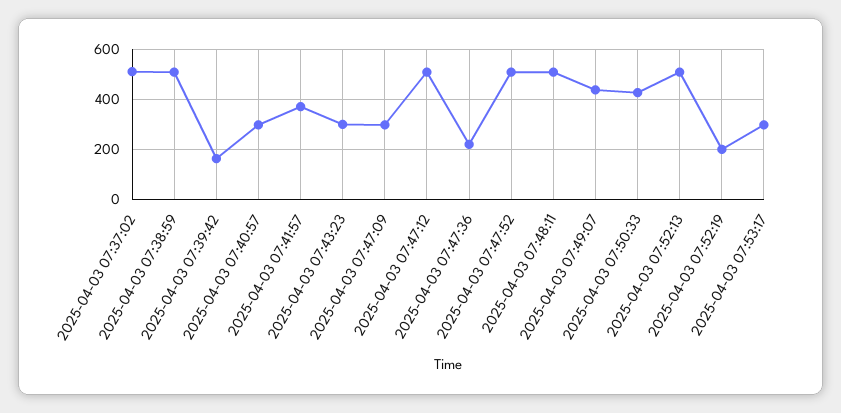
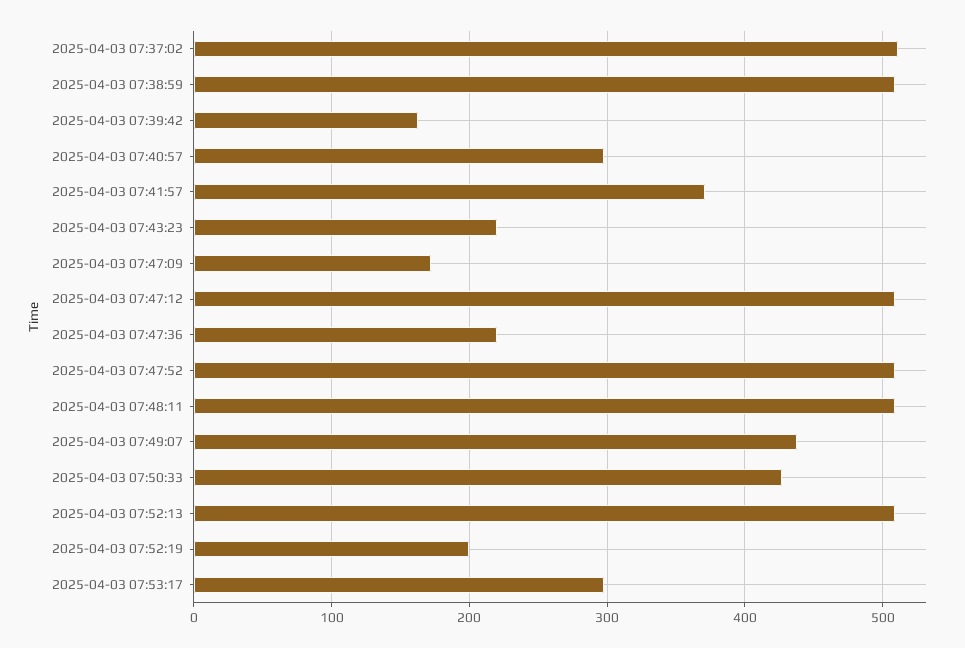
  {
    "2025-04-03 07:37:02": 510,
    "2025-04-03 07:38:59": 510,
    "2025-04-03 07:39:42": 160,
    "2025-04-03 07:40:57": 300,
    "2025-04-03 07:41:57": 370,
-   "2025-04-03 07:43:23": 300,
+   "2025-04-03 07:43:23": 220,
-   "2025-04-03 07:47:09": 300,
+   "2025-04-03 07:47:09": 170,
    "2025-04-03 07:47:12": 510,
    "2025-04-03 07:47:36": 220,
    "2025-04-03 07:47:52": 510,
    "2025-04-03 07:48:11": 510,
    "2025-04-03 07:49:07": 440,
    "2025-04-03 07:50:33": 430,
    "2025-04-03 07:52:13": 510,
    "2025-04-03 07:52:19": 200,
    "2025-04-03 07:53:17": 300
  }

